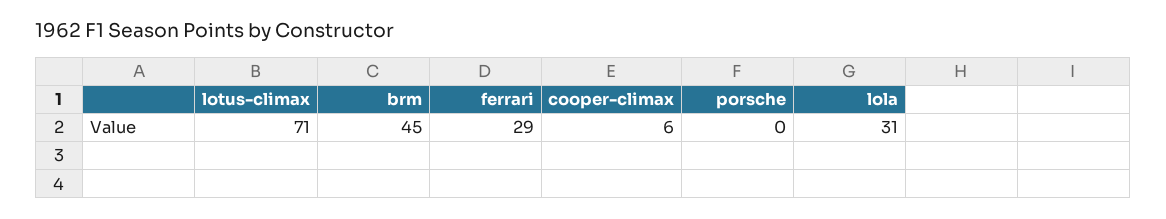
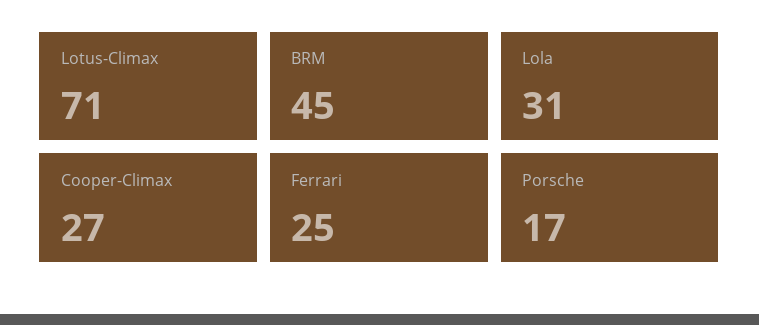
  {
    "lotus-climax": 71,
    "brm": 45,
-   "ferrari": 29,
+   "ferrari": 25,
-   "cooper-climax": 6,
+   "cooper-climax": 27,
-   "porsche": 0,
+   "porsche": 17,
    "lola": 31
  }

